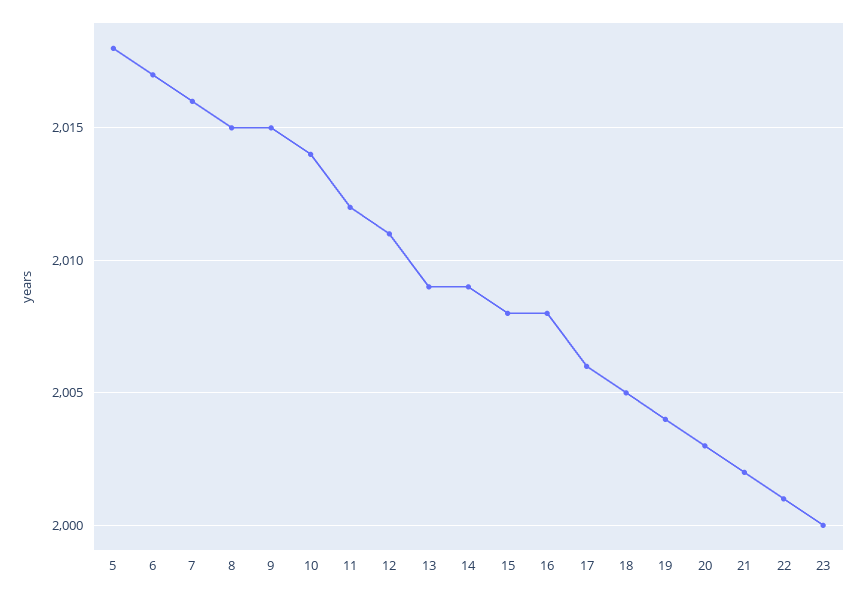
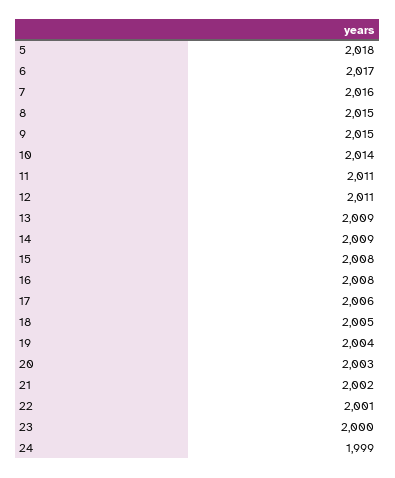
  {
    "5": 2018,
    "6": 2017,
    "7": 2016,
    "8": 2015,
    "9": 2015,
    "10": 2014,
-   "11": 2012,
+   "11": 2011,
    "12": 2011,
    "13": 2009,
    "14": 2009,
    "15": 2008,
    "16": 2008,
    "17": 2006,
    "18": 2005,
    "19": 2004,
    "20": 2003,
    "21": 2002,
    "22": 2001,
-   "23": 2000
+   "23": 2000,
+   "24": 1999
  }

